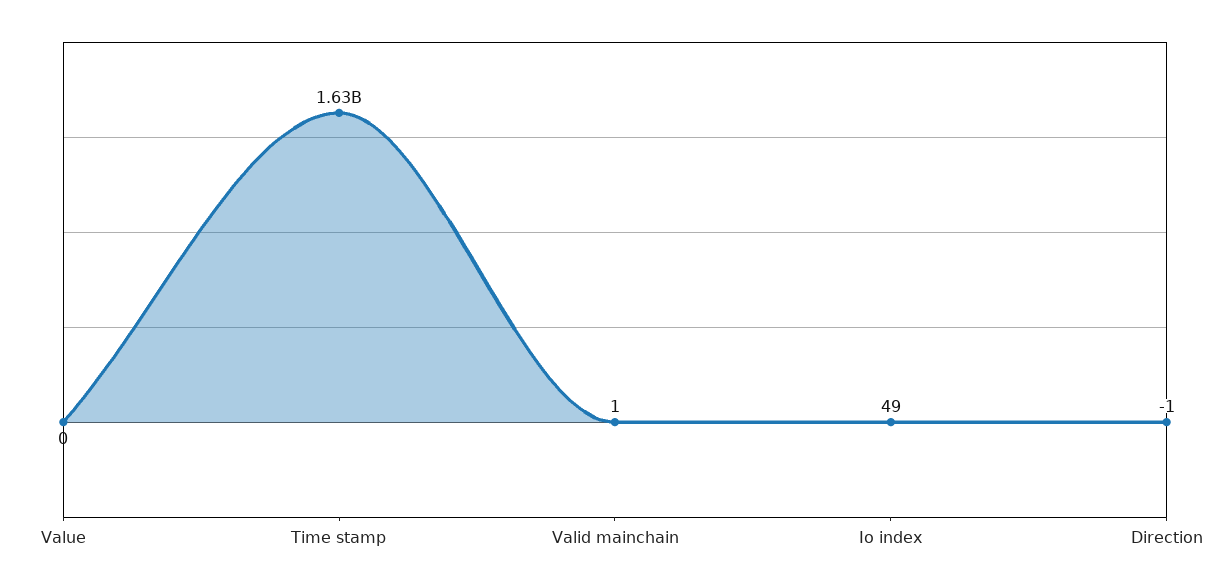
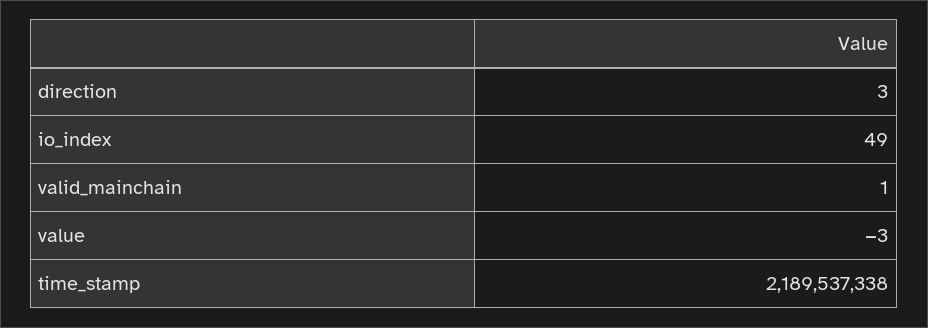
  {
-   "Value": 0,
+   "Value": -3,
-   "Time stamp": 1630000000,
+   "Time stamp": 2189537338,
    "Valid mainchain": 1,
    "Io index": 49,
-   "Direction": -1
+   "Direction": 3
  }

